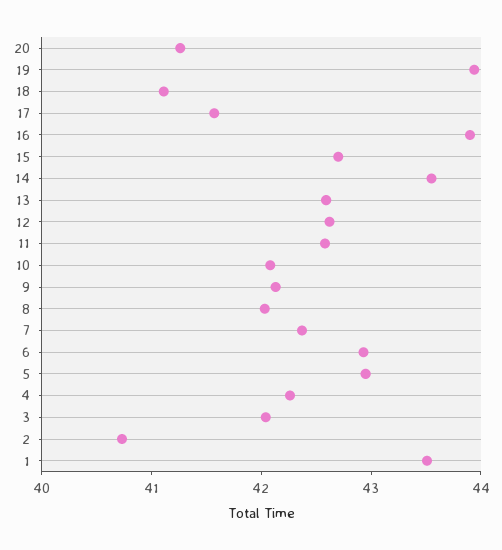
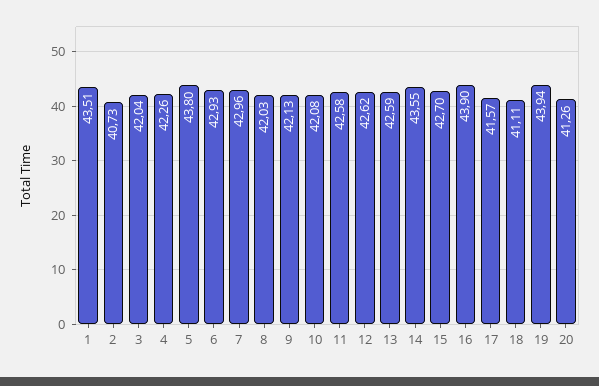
  {
    "20": 41.26,
    "19": 43.94,
    "18": 41.11,
    "17": 41.57,
    "16": 43.9,
    "15": 42.7,
    "14": 43.55,
    "13": 42.59,
    "12": 42.62,
    "11": 42.58,
    "10": 42.08,
    "9": 42.13,
    "8": 42.03,
-   "7": 42.4,
+   "7": 42.96,
    "6": 42.93,
-   "5": 43,
+   "5": 43.8,
    "4": 42.26,
    "3": 42.04,
    "2": 40.73,
    "1": 43.51
  }

